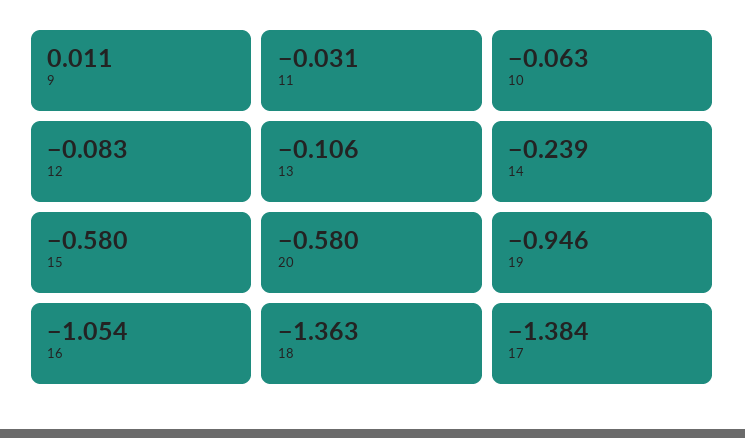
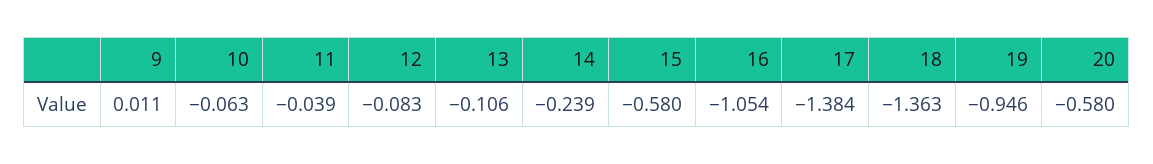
  {
    "9": 0.011,
-   "11": -0.031,
+   "11": -0.039,
    "10": -0.063,
    "12": -0.083,
    "13": -0.106,
    "14": -0.239,
    "15": -0.58,
    "20": -0.58,
    "19": -0.946,
    "16": -1.054,
    "18": -1.363,
    "17": -1.384
  }

